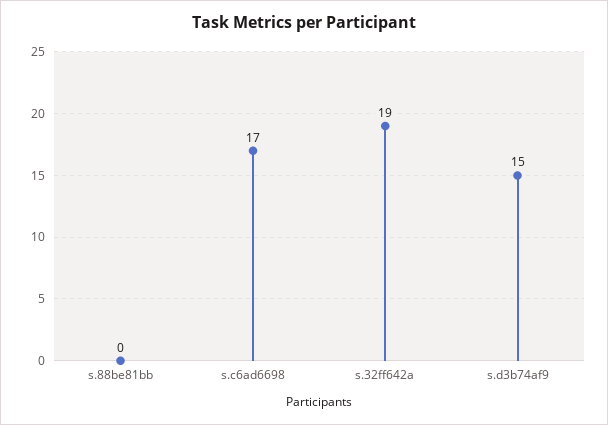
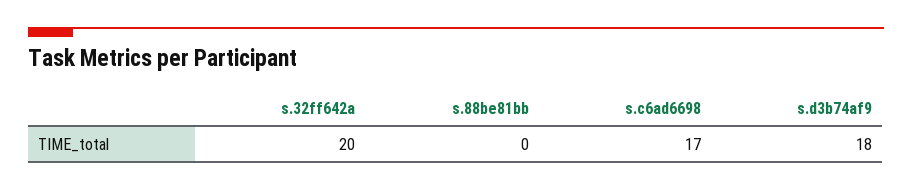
  {
    "s.88be81bb": 0,
    "s.c6ad6698": 17,
-   "s.32ff642a": 19,
+   "s.32ff642a": 20,
-   "s.d3b74af9": 15
+   "s.d3b74af9": 18
  }

